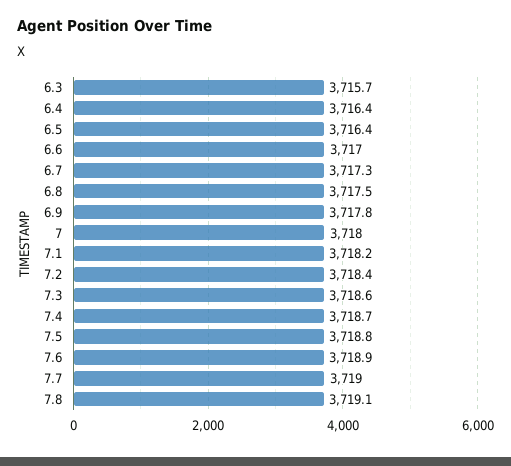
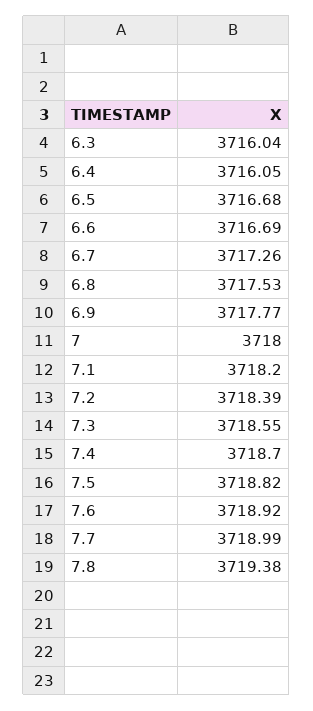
  {
-   "6.3": 3715.7,
+   "6.3": 3716.04,
-   "6.4": 3716.4,
+   "6.4": 3716.05,
-   "6.5": 3716.4,
+   "6.5": 3716.68,
-   "6.6": 3717,
+   "6.6": 3716.69,
    "6.7": 3717.26,
    "6.8": 3717.53,
    "6.9": 3717.77,
    "7": 3718,
    "7.1": 3718.2,
    "7.2": 3718.39,
    "7.3": 3718.55,
    "7.4": 3718.7,
    "7.5": 3718.82,
    "7.6": 3718.92,
    "7.7": 3718.99,
-   "7.8": 3719.1
+   "7.8": 3719.38
  }

